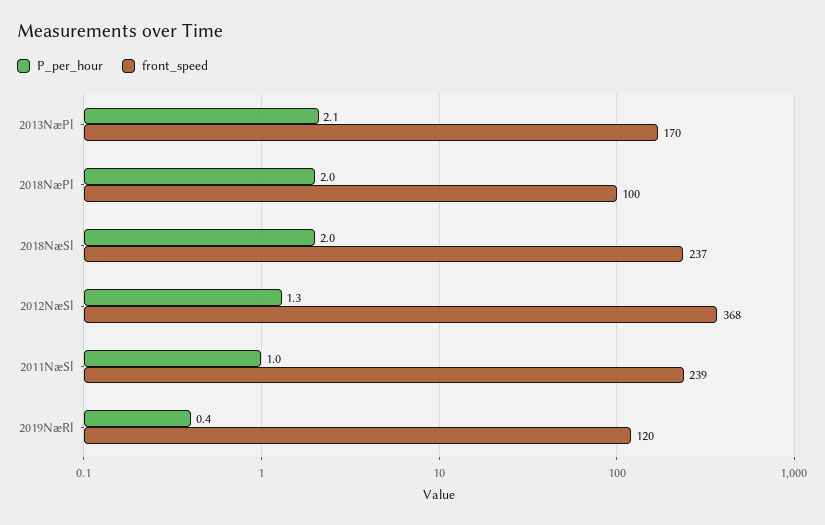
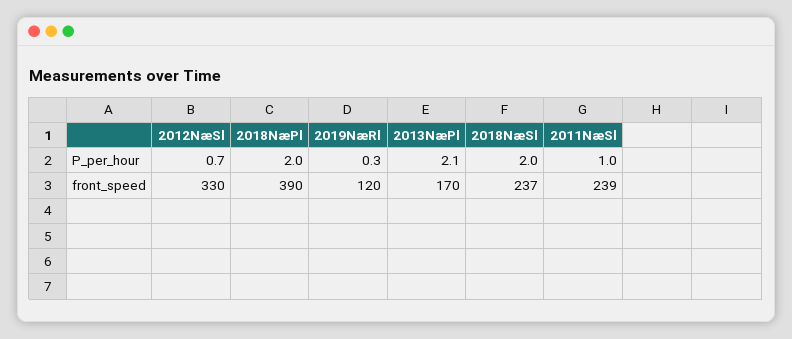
  {
    "P_per_hour": {
      "2013NæPl": 2.1,
      "2018NæPl": 2,
      "2018NæSl": 2,
-     "2012NæSl": 1.3,
+     "2012NæSl": 0.7,
      "2011NæSl": 1,
-     "2019NæRl": 0.4
+     "2019NæRl": 0.3
    },
    "front_speed": {
      "2013NæPl": 170,
-     "2018NæPl": 100,
+     "2018NæPl": 390,
      "2018NæSl": 237,
-     "2012NæSl": 368,
+     "2012NæSl": 330,
      "2011NæSl": 239,
      "2019NæRl": 120
    }
  }

